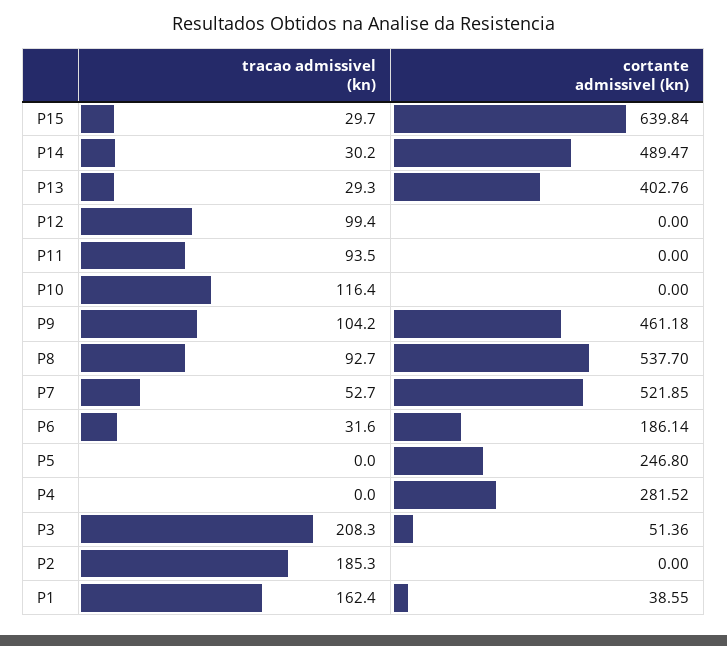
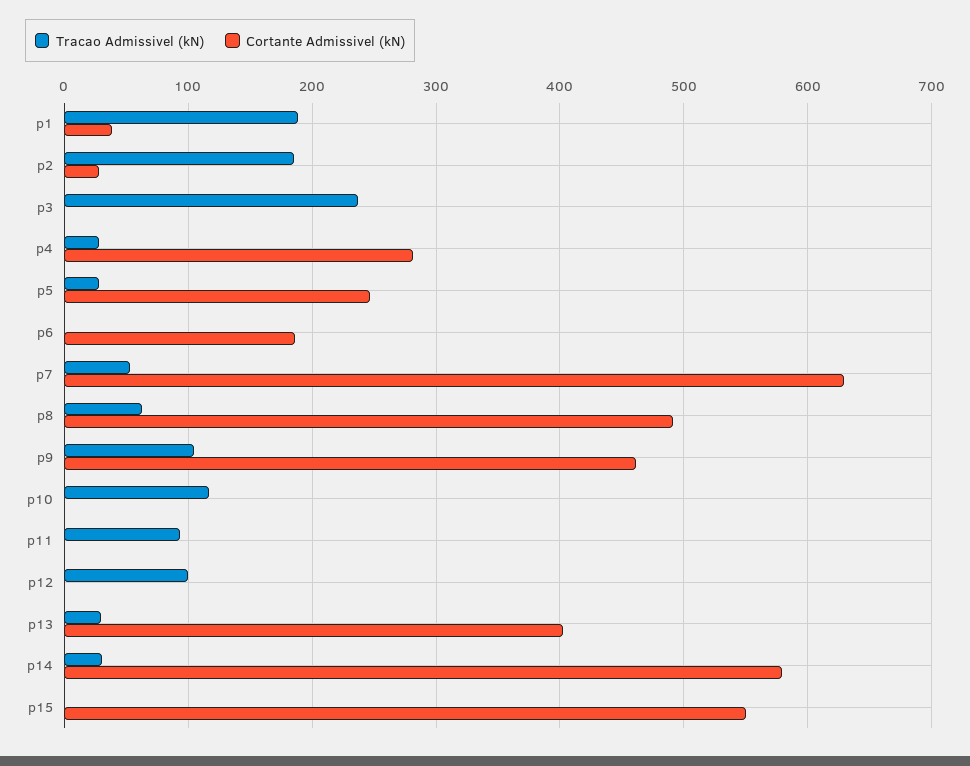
  {
    "tracao admissivel (kn)": {
-     "P15": 29.7,
+     "P15": 0,
      "P14": 30.2,
      "P13": 29.3,
      "P12": 99.4,
      "P11": 93.5,
      "P10": 116.4,
      "P9": 104.2,
-     "P8": 92.7,
+     "P8": 60,
      "P7": 52.7,
-     "P6": 31.6,
+     "P6": 0,
-     "P5": 0,
+     "P5": 30,
-     "P4": 0,
+     "P4": 30,
-     "P3": 208.3,
+     "P3": 240,
      "P2": 185.3,
-     "P1": 162.4
+     "P1": 190
    },
    "cortante admissivel (kn)": {
-     "P15": 639.84,
+     "P15": 550,
-     "P14": 489.47,
+     "P14": 580,
      "P13": 402.76,
      "P12": 0,
      "P11": 0,
      "P10": 0,
      "P9": 461.18,
-     "P8": 537.7,
+     "P8": 490,
-     "P7": 521.85,
+     "P7": 630,
      "P6": 186.14,
      "P5": 246.8,
      "P4": 281.52,
-     "P3": 51.36,
+     "P3": 0,
-     "P2": 0,
+     "P2": 30,
      "P1": 38.55
    }
  }

